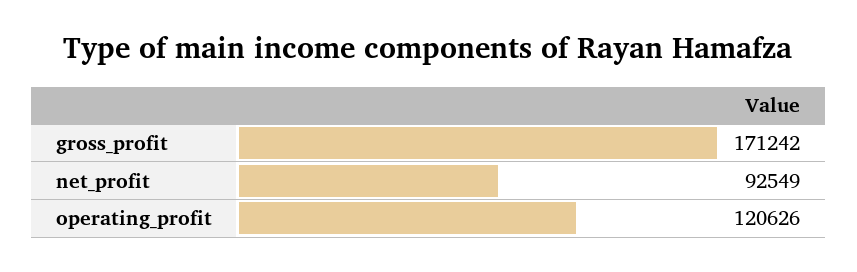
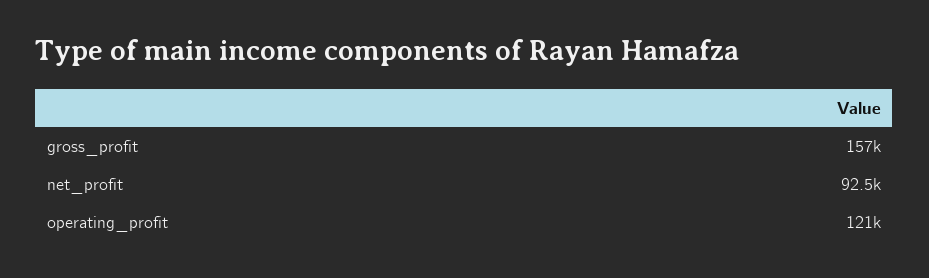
  {
-   "gross_profit": 171242,
+   "gross_profit": 157000,
    "net_profit": 92549,
    "operating_profit": 120626
  }

